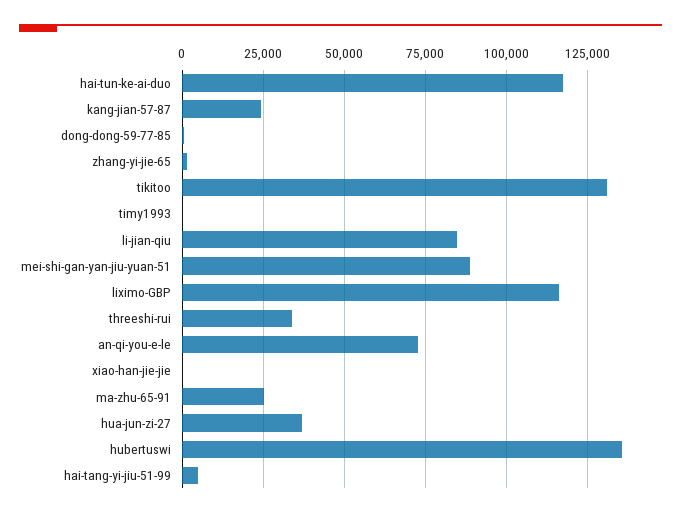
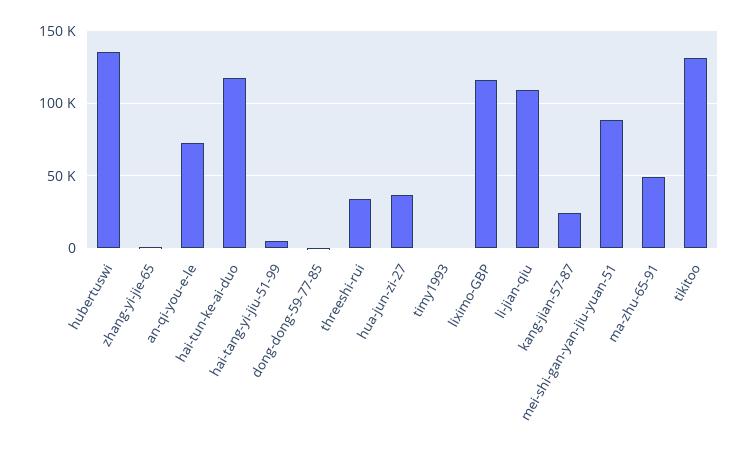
  {
    "hai-tun-ke-ai-duo": 117500,
    "kang-jian-57-87": 25000,
    "dong-dong-59-77-85": 0,
    "zhang-yi-jie-65": 2500,
    "tikitoo": 130000,
    "timy1993": 0,
-   "li-jian-qiu": 85000,
+   "li-jian-qiu": 110000,
    "mei-shi-gan-yan-jiu-yuan-51": 87500,
    "liximo-GBP": 117500,
    "threeshi-rui": 32500,
    "an-qi-you-e-le": 72500,
-   "xiao-han-jie-jie": 0,
-   "ma-zhu-65-91": 25000,
+   "ma-zhu-65-91": 50000,
    "hua-jun-zi-27": 37500,
    "hubertuswi": 135000,
    "hai-tang-yi-jiu-51-99": 5000
  }

